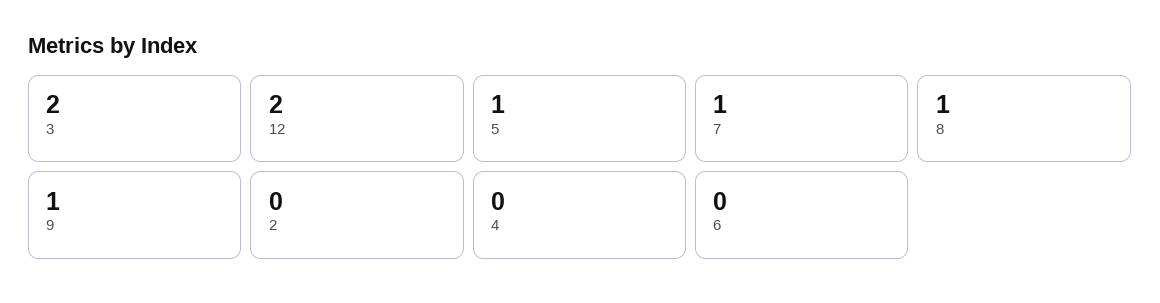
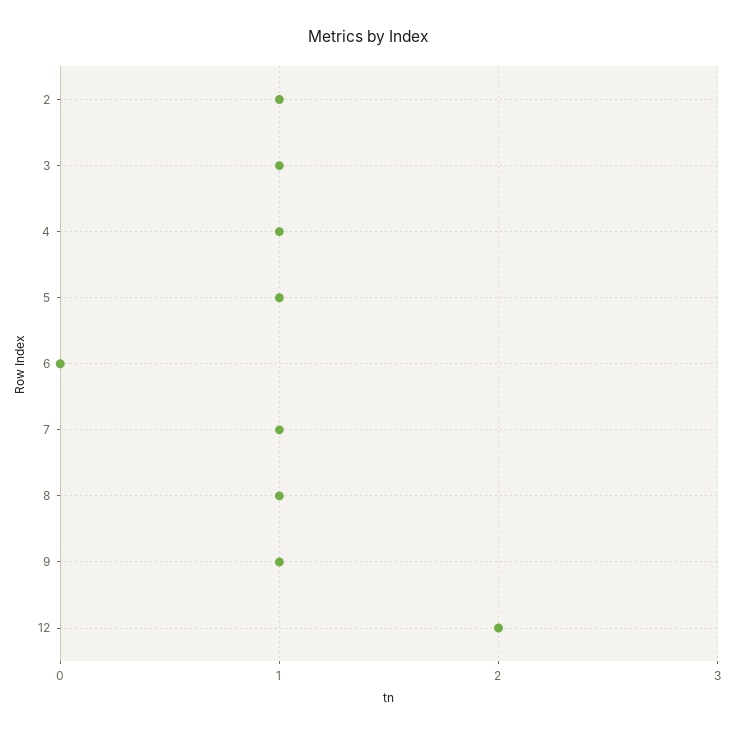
  {
-   "3": 2,
+   "3": 1,
    "12": 2,
    "5": 1,
    "7": 1,
    "8": 1,
    "9": 1,
-   "2": 0,
+   "2": 1,
-   "4": 0,
+   "4": 1,
    "6": 0
  }

